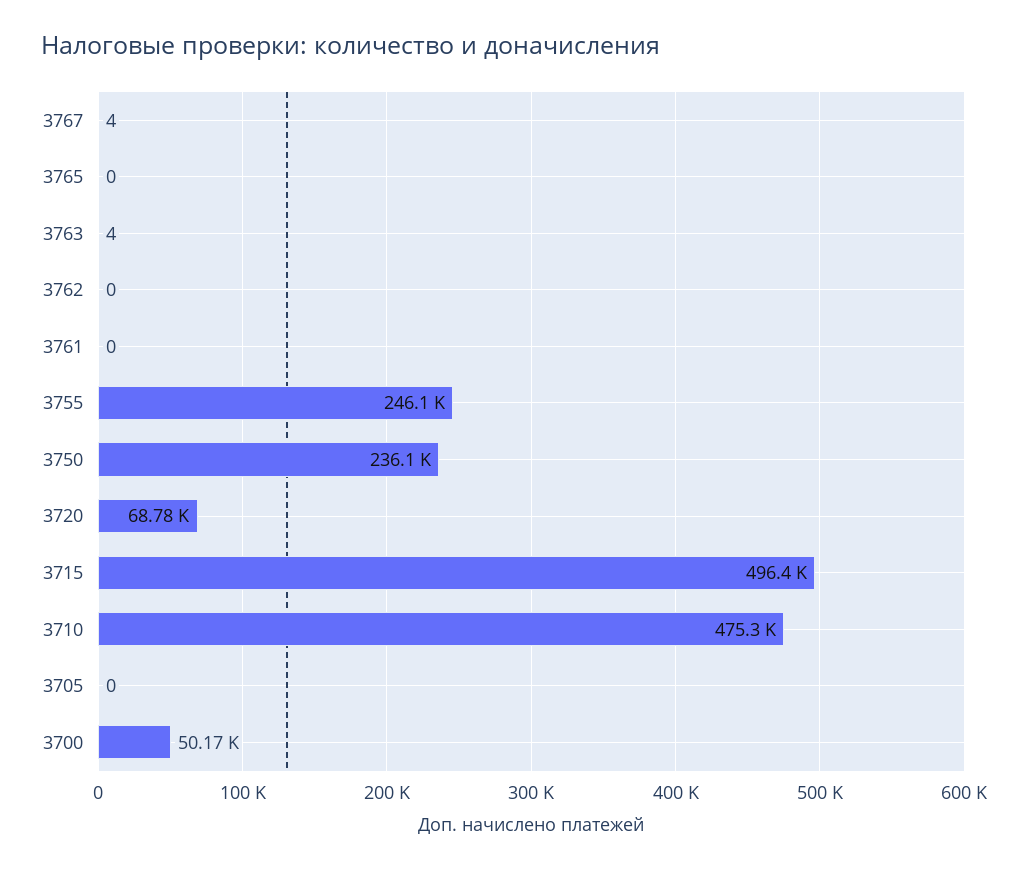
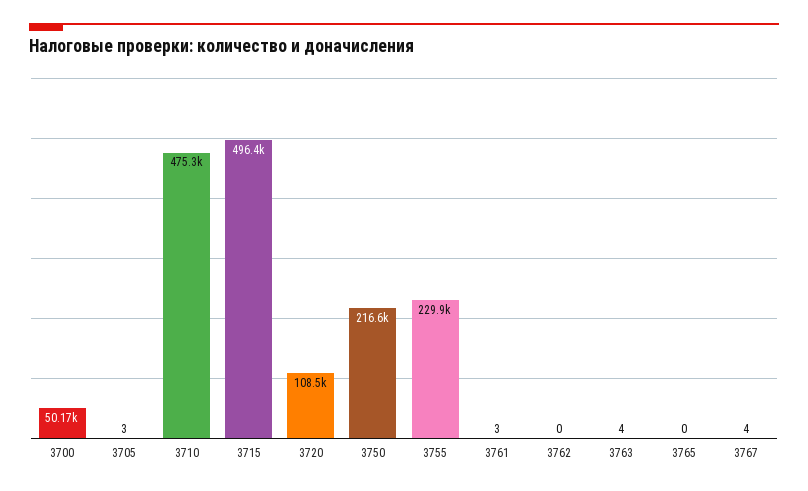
  {
    "3767": 4,
    "3765": 0,
    "3763": 4,
    "3762": 0,
-   "3761": 0,
+   "3761": 3,
-   "3755": 246100,
+   "3755": 229900,
-   "3750": 236100,
+   "3750": 216600,
-   "3720": 68780,
+   "3720": 108500,
    "3715": 496400,
    "3710": 475300,
-   "3705": 0,
+   "3705": 3,
    "3700": 50170
  }

